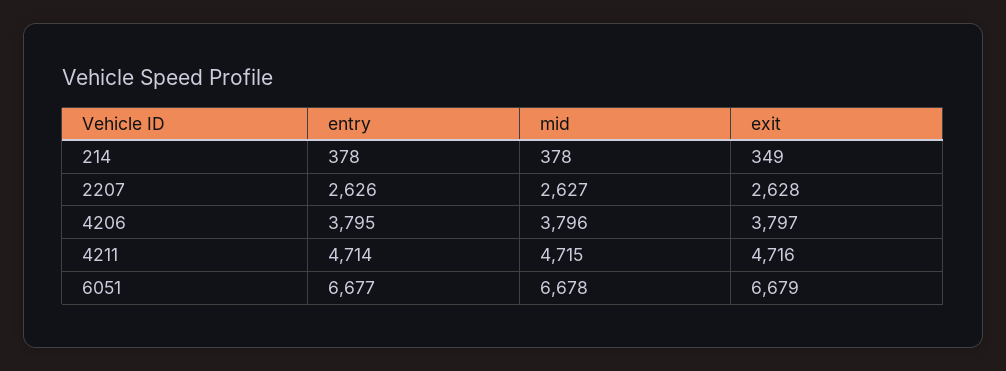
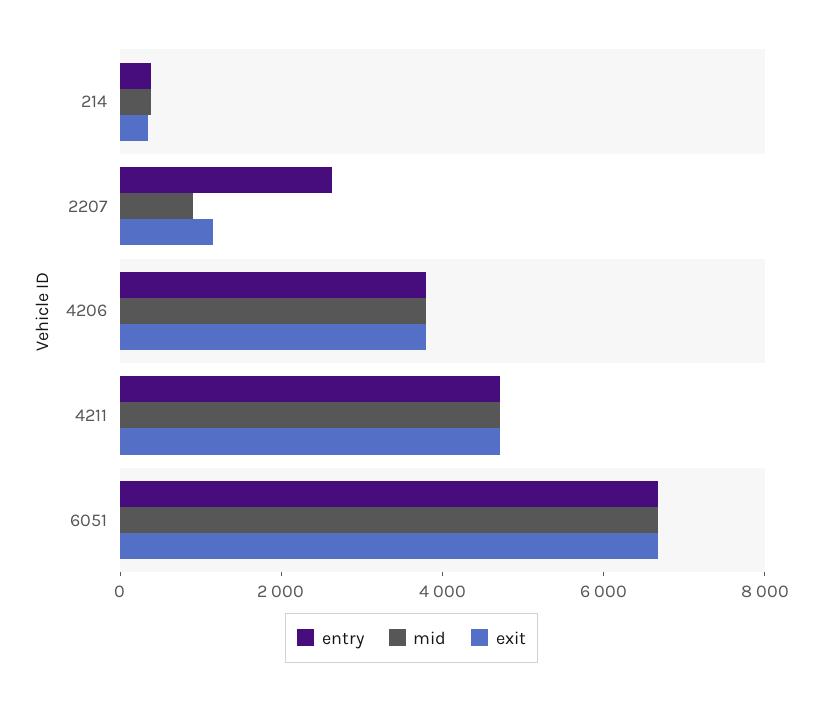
  {
    "entry": {
      "214": 378,
      "2207": 2626,
      "4206": 3795,
      "4211": 4714,
      "6051": 6677
    },
    "mid": {
      "214": 378,
-     "2207": 2627,
+     "2207": 1000,
      "4206": 3796,
      "4211": 4715,
      "6051": 6678
    },
    "exit": {
      "214": 349,
-     "2207": 2628,
+     "2207": 1000,
      "4206": 3797,
      "4211": 4716,
      "6051": 6679
    }
  }

